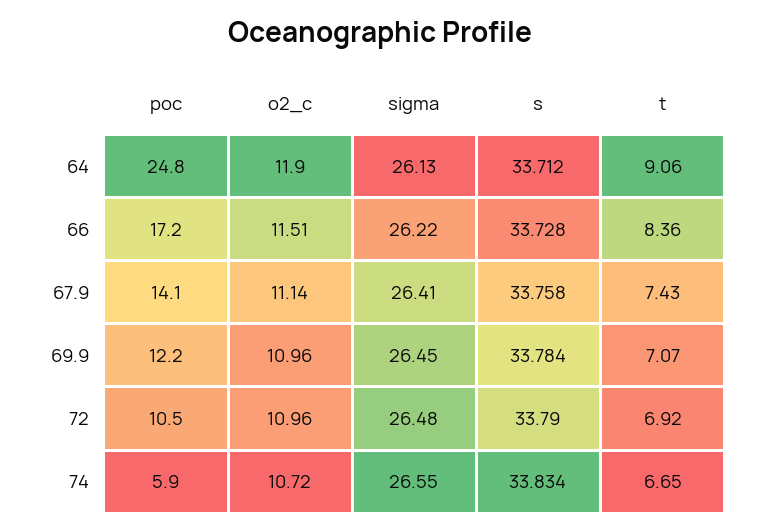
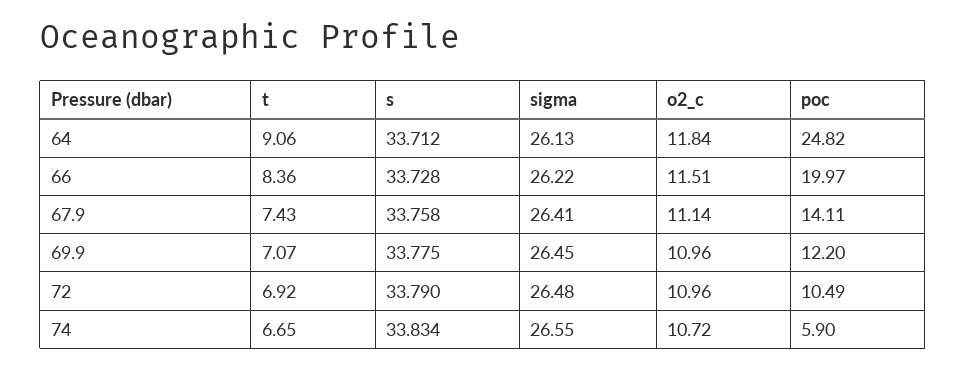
  {
    "poc": {
      "64": 24.82,
-     "66": 17.2,
+     "66": 19.97,
      "67.9": 14.11,
      "69.9": 12.2,
      "72": 10.49,
      "74": 5.9
    },
    "o2_c": {
-     "64": 11.9,
+     "64": 11.84,
      "66": 11.51,
      "67.9": 11.14,
      "69.9": 10.96,
      "72": 10.96,
      "74": 10.72
    },
    "sigma": {
      "64": 26.13,
      "66": 26.22,
      "67.9": 26.41,
      "69.9": 26.45,
      "72": 26.48,
      "74": 26.55
    },
    "s": {
      "64": 33.712,
      "66": 33.728,
      "67.9": 33.758,
-     "69.9": 33.784,
+     "69.9": 33.775,
      "72": 33.79,
      "74": 33.834
    },
    "t": {
      "64": 9.06,
      "66": 8.36,
      "67.9": 7.43,
      "69.9": 7.07,
      "72": 6.92,
      "74": 6.65
    }
  }

